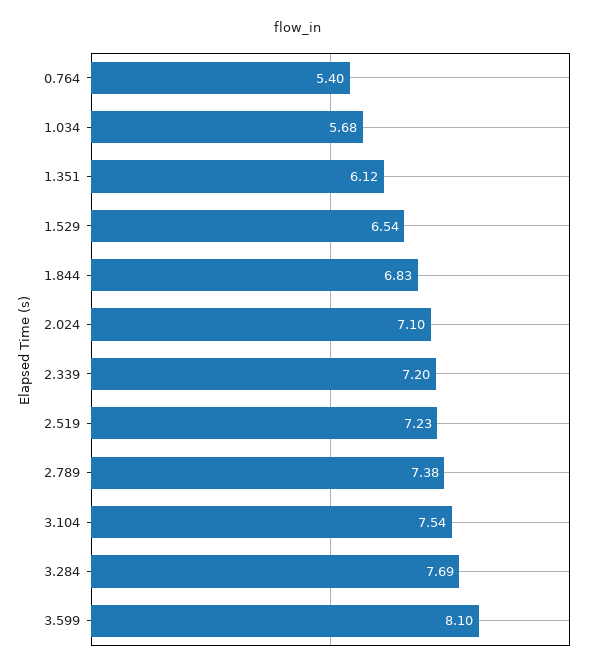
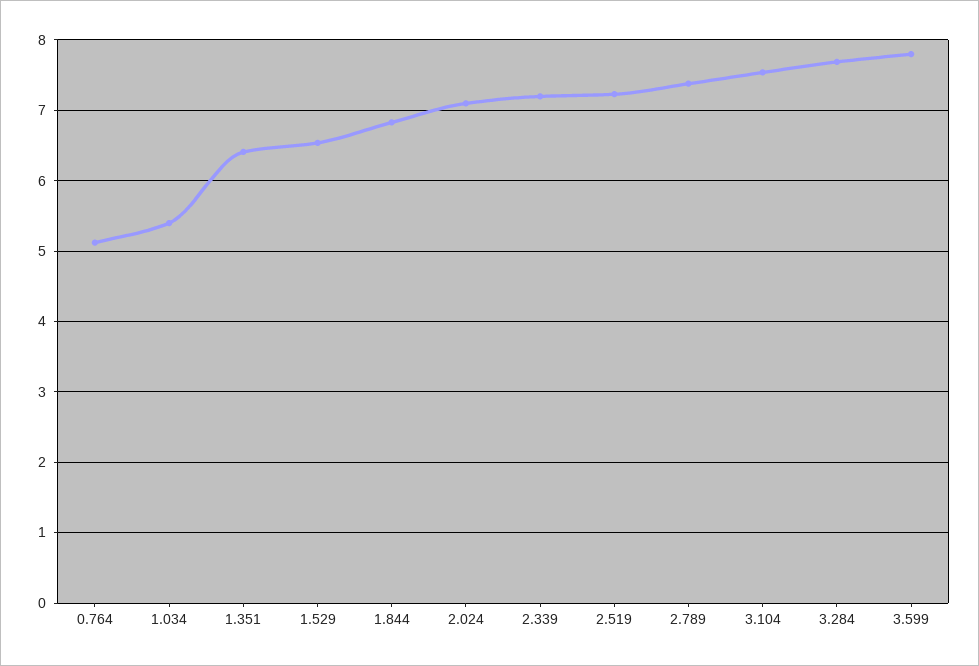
  {
-   "0.764": 5.4,
+   "0.764": 5.1,
-   "1.034": 5.68,
+   "1.034": 5.4,
-   "1.351": 6.12,
+   "1.351": 6.4,
    "1.529": 6.54,
    "1.844": 6.83,
    "2.024": 7.1,
    "2.339": 7.2,
    "2.519": 7.23,
    "2.789": 7.38,
    "3.104": 7.54,
    "3.284": 7.69,
-   "3.599": 8.1
+   "3.599": 7.8
  }

